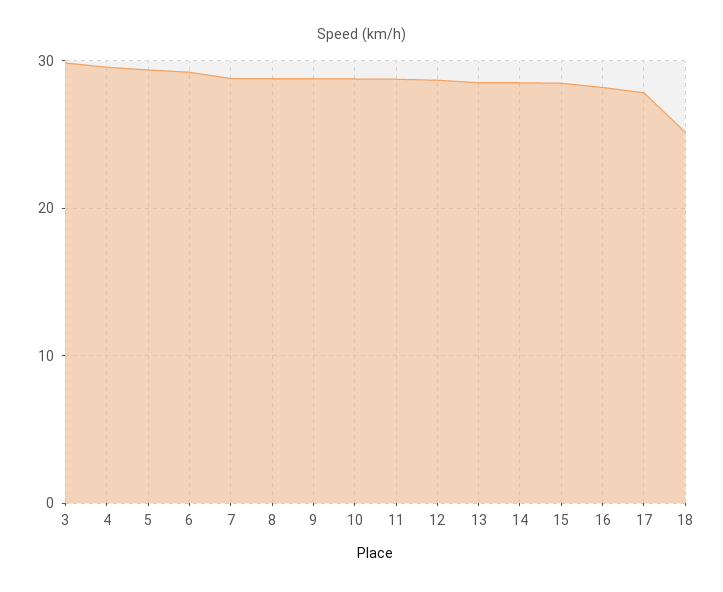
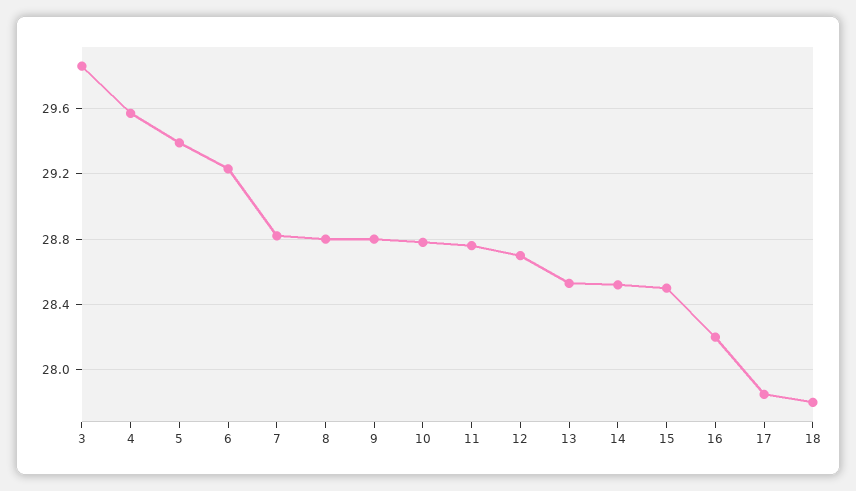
  {
    "3": 29.85,
    "4": 29.55,
    "5": 29.4,
    "6": 29.25,
    "7": 28.8,
    "8": 28.8,
    "9": 28.8,
    "10": 28.8,
    "11": 28.75,
    "12": 28.7,
    "13": 28.55,
    "14": 28.5,
    "15": 28.5,
    "16": 28.2,
    "17": 27.85,
-   "18": 25
+   "18": 27.8
  }

